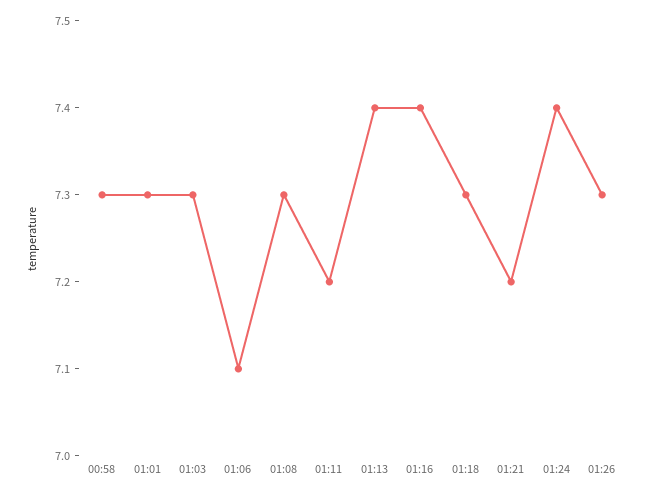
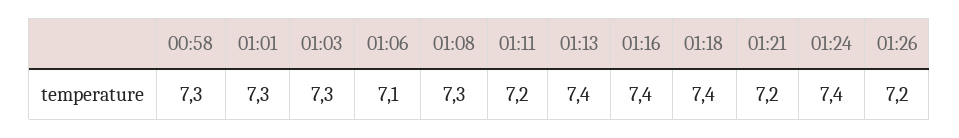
  {
    "00:58": 7.3,
    "01:01": 7.3,
    "01:03": 7.3,
    "01:06": 7.1,
    "01:08": 7.3,
    "01:11": 7.2,
    "01:13": 7.4,
    "01:16": 7.4,
-   "01:18": 7.3,
+   "01:18": 7.4,
    "01:21": 7.2,
    "01:24": 7.4,
-   "01:26": 7.3
+   "01:26": 7.2
  }

